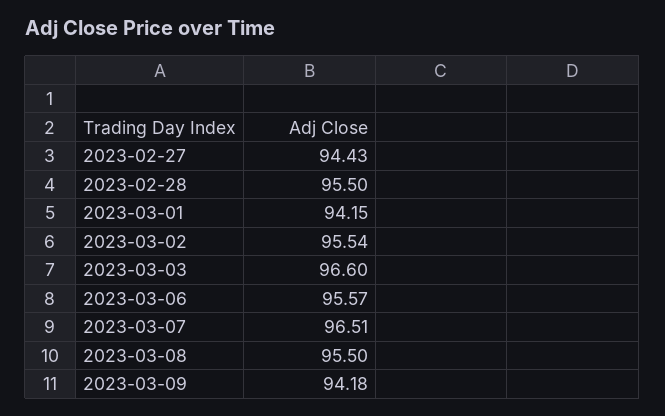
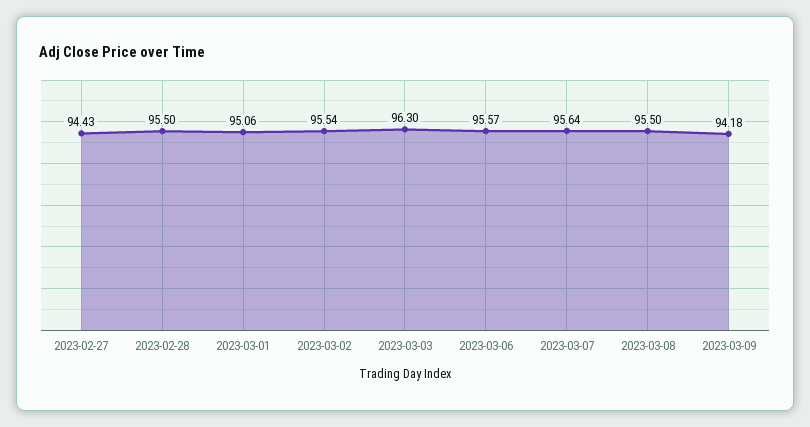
  {
    "2023-02-27": 94.43,
    "2023-02-28": 95.5,
-   "2023-03-01": 94.15,
+   "2023-03-01": 95.06,
    "2023-03-02": 95.54,
-   "2023-03-03": 96.6,
+   "2023-03-03": 96.3,
    "2023-03-06": 95.57,
-   "2023-03-07": 96.51,
+   "2023-03-07": 95.64,
    "2023-03-08": 95.5,
    "2023-03-09": 94.18
  }

